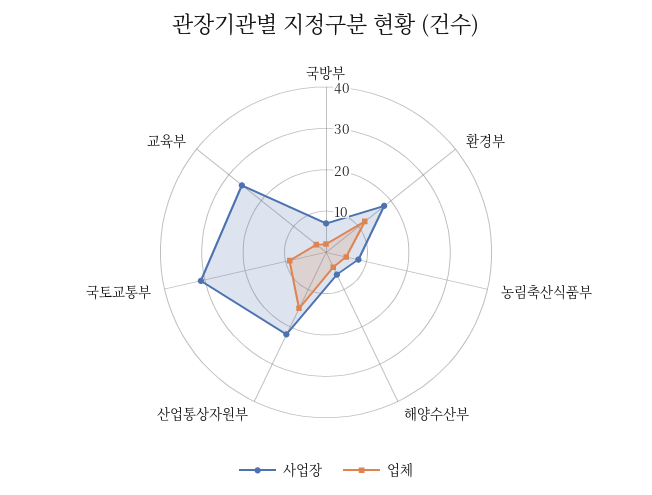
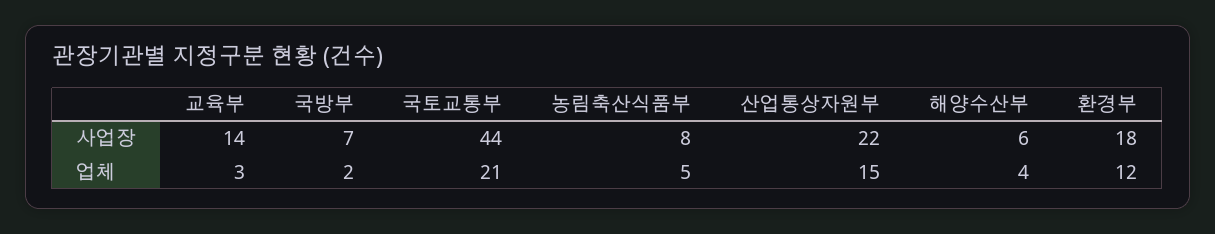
  {
    "사업장": {
      "국방부": 7,
      "환경부": 18,
      "농림축산식품부": 8,
      "해양수산부": 6,
      "산업통상자원부": 22,
-     "국토교통부": 30,
+     "국토교통부": 44,
-     "교육부": 25
+     "교육부": 14
    },
    "업체": {
      "국방부": 2,
      "환경부": 12,
      "농림축산식품부": 5,
      "해양수산부": 4,
      "산업통상자원부": 15,
-     "국토교통부": 10,
+     "국토교통부": 21,
      "교육부": 3
    }
  }

